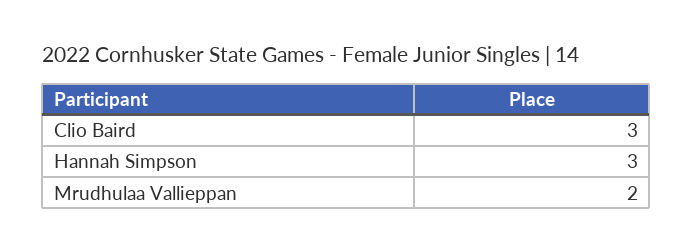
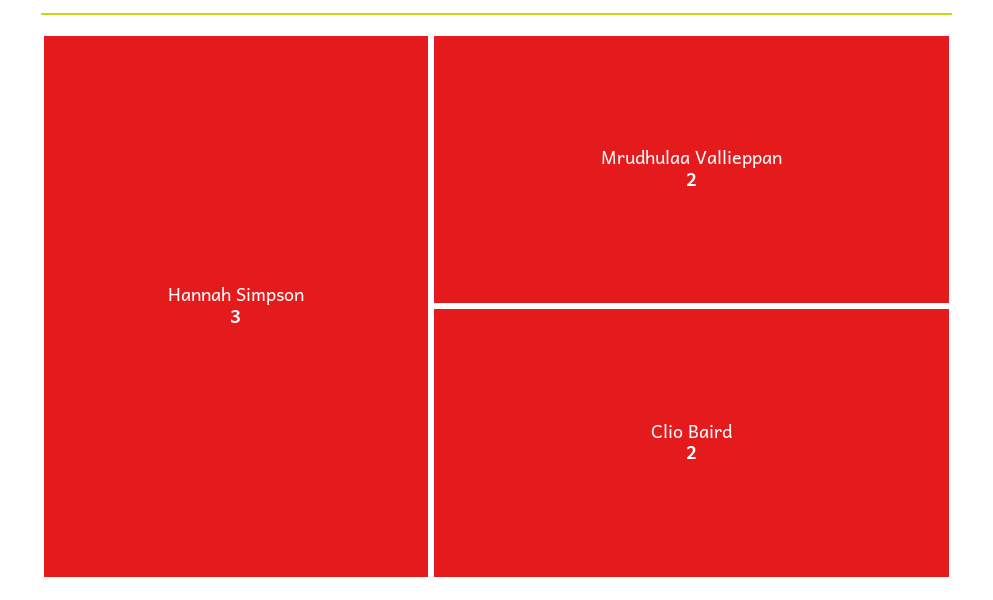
  {
-   "Clio Baird": 3,
+   "Clio Baird": 2,
    "Hannah Simpson": 3,
    "Mrudhulaa Vallieppan": 2
  }

